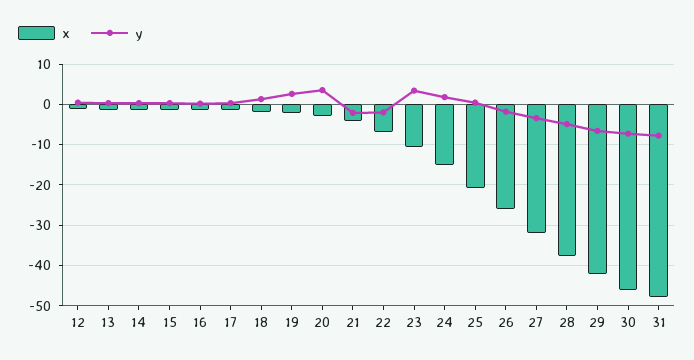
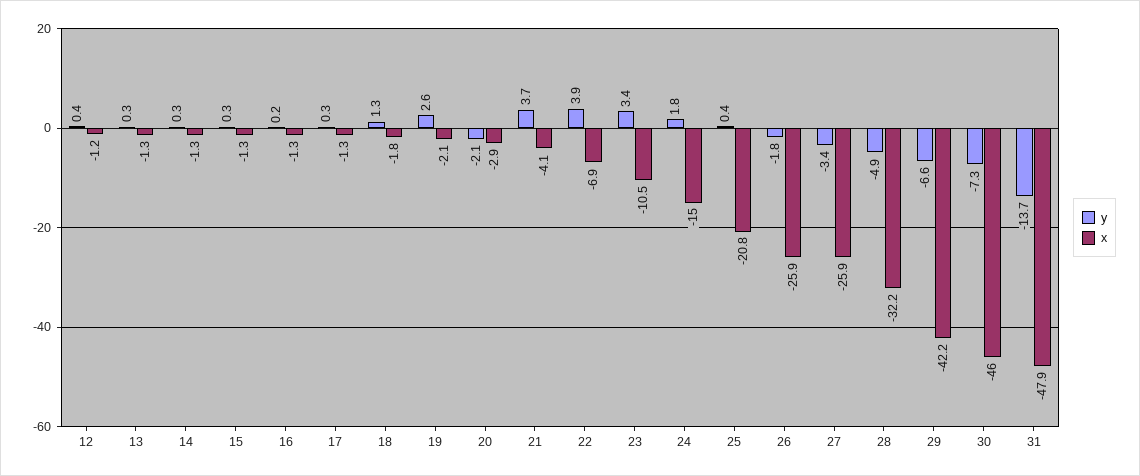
  {
    "x": {
      "12": -1.2,
      "13": -1.3,
      "14": -1.3,
      "15": -1.3,
      "16": -1.3,
      "17": -1.3,
      "18": -1.8,
      "19": -2.1,
      "20": -2.9,
      "21": -4.1,
      "22": -6.9,
      "23": -10.5,
      "24": -15,
      "25": -20.8,
      "26": -25.9,
-     "27": -32,
+     "27": -25.9,
-     "28": -38,
+     "28": -32.2,
      "29": -42.2,
      "30": -46,
      "31": -47.9
    },
    "y": {
      "12": 0.4,
      "13": 0.3,
      "14": 0.3,
      "15": 0.3,
      "16": 0.2,
      "17": 0.3,
      "18": 1.3,
      "19": 2.6,
-     "20": 4,
+     "20": -2.1,
-     "21": -2,
+     "21": 3.7,
-     "22": -2,
+     "22": 3.9,
      "23": 3.4,
      "24": 1.8,
      "25": 0.4,
      "26": -1.8,
      "27": -3.4,
      "28": -4.9,
      "29": -6.6,
      "30": -7.3,
-     "31": -8
+     "31": -13.7
    }
  }

